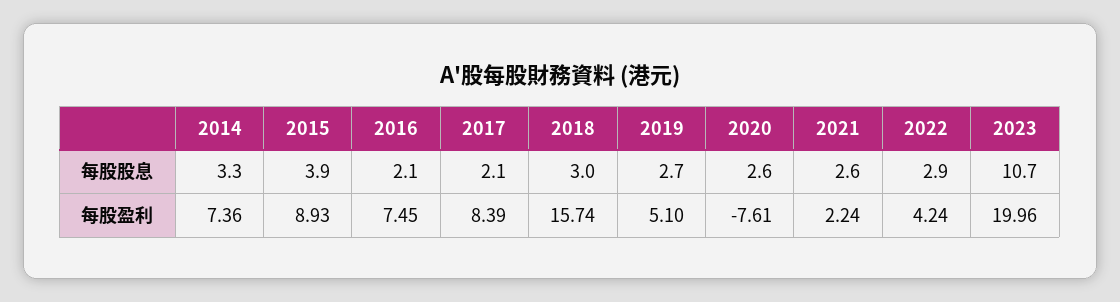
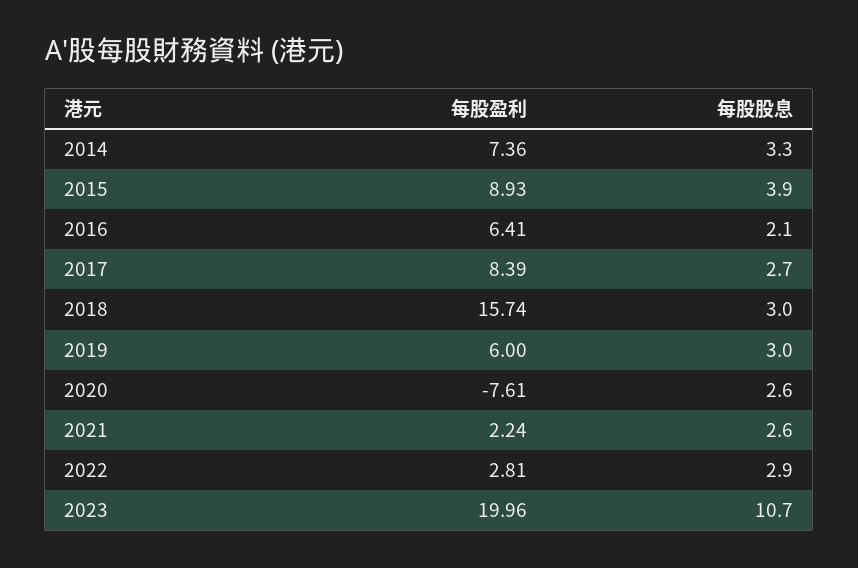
  {
    "2014": {
      "每股股息": 3.3,
      "每股盈利": 7.36
    },
    "2015": {
      "每股股息": 3.9,
      "每股盈利": 8.93
    },
    "2016": {
      "每股股息": 2.1,
-     "每股盈利": 7.45
+     "每股盈利": 6.41
    },
    "2017": {
-     "每股股息": 2.1,
+     "每股股息": 2.7,
      "每股盈利": 8.39
    },
    "2018": {
      "每股股息": 3,
      "每股盈利": 15.74
    },
    "2019": {
-     "每股股息": 2.7,
+     "每股股息": 3,
-     "每股盈利": 5.1
+     "每股盈利": 6
    },
    "2020": {
      "每股股息": 2.6,
      "每股盈利": -7.61
    },
    "2021": {
      "每股股息": 2.6,
      "每股盈利": 2.24
    },
    "2022": {
      "每股股息": 2.9,
-     "每股盈利": 4.24
+     "每股盈利": 2.81
    },
    "2023": {
      "每股股息": 10.7,
      "每股盈利": 19.96
    }
  }

